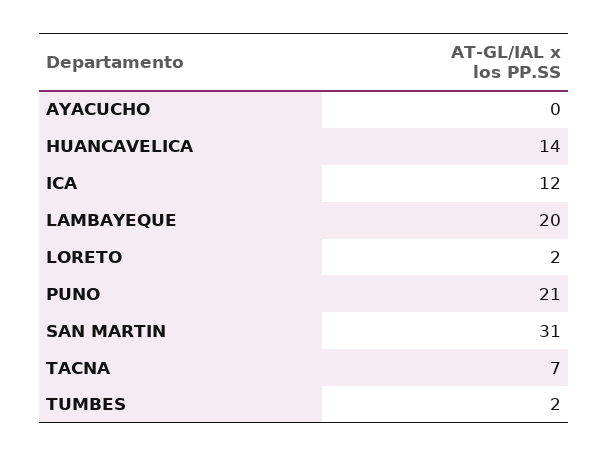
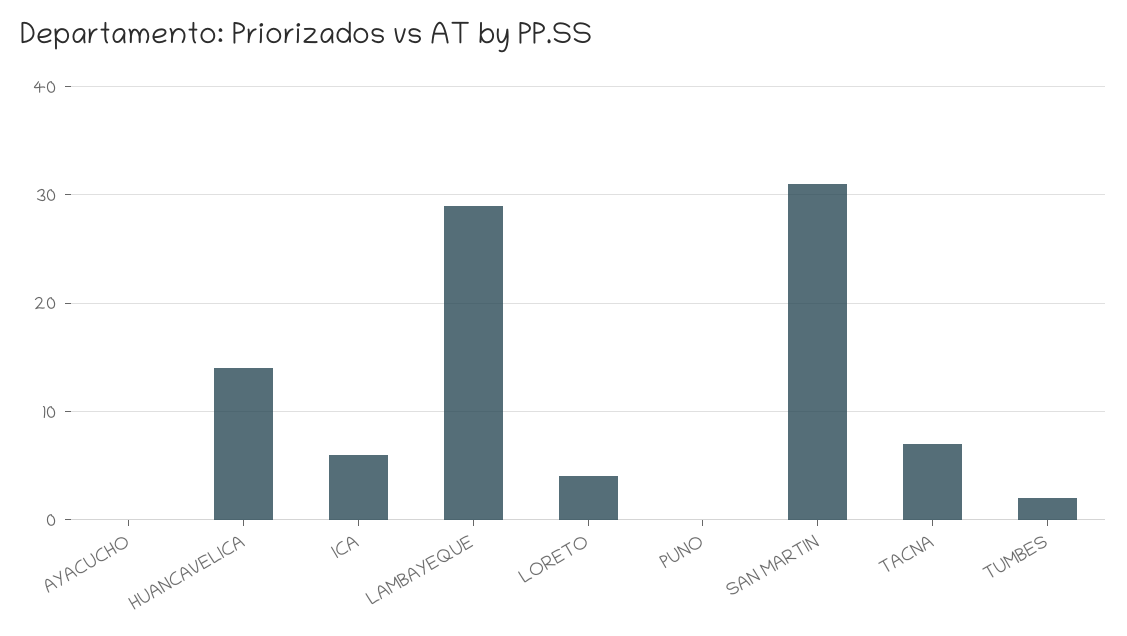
  {
    "AYACUCHO": 0,
    "HUANCAVELICA": 14,
-   "ICA": 12,
+   "ICA": 6,
-   "LAMBAYEQUE": 20,
+   "LAMBAYEQUE": 29,
-   "LORETO": 2,
+   "LORETO": 4,
-   "PUNO": 21,
+   "PUNO": 0,
    "SAN MARTIN": 31,
    "TACNA": 7,
    "TUMBES": 2
  }

